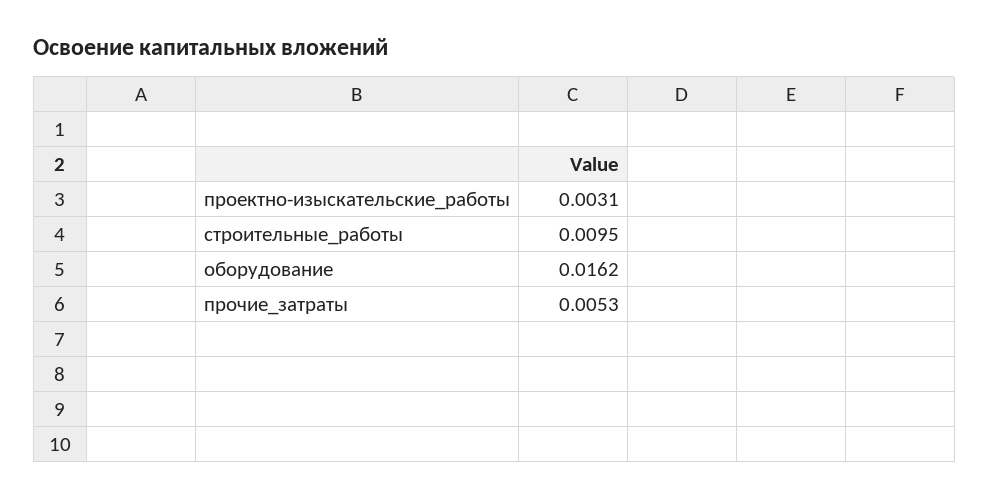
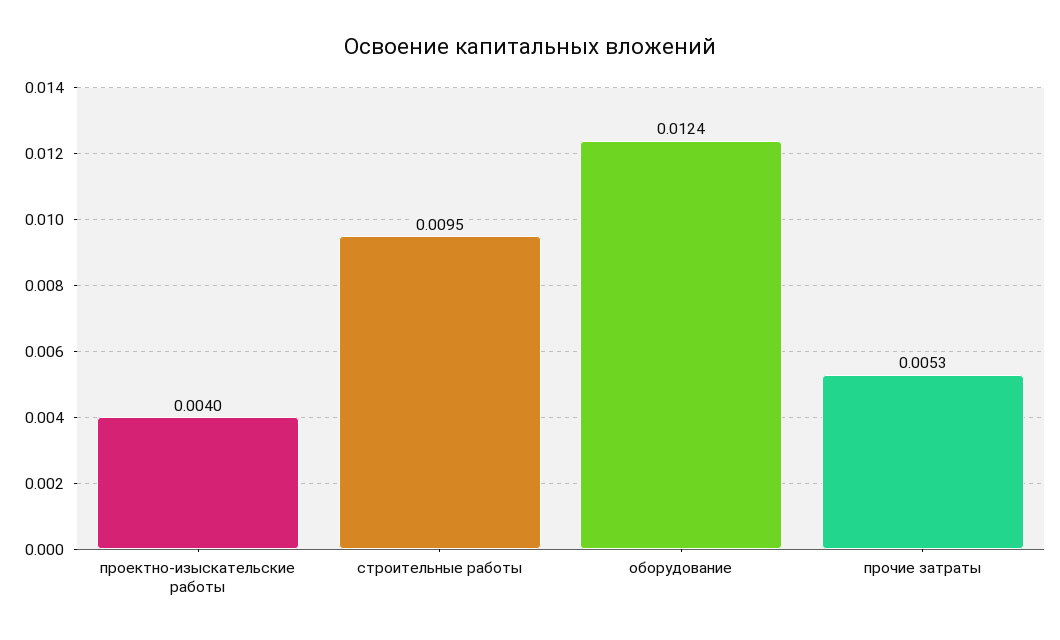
  {
-   "проектно-изыскательские_работы": 0.0031,
+   "проектно-изыскательские_работы": 0.004,
    "строительные_работы": 0.0095,
-   "оборудование": 0.0162,
+   "оборудование": 0.0124,
    "прочие_затраты": 0.0053
  }

